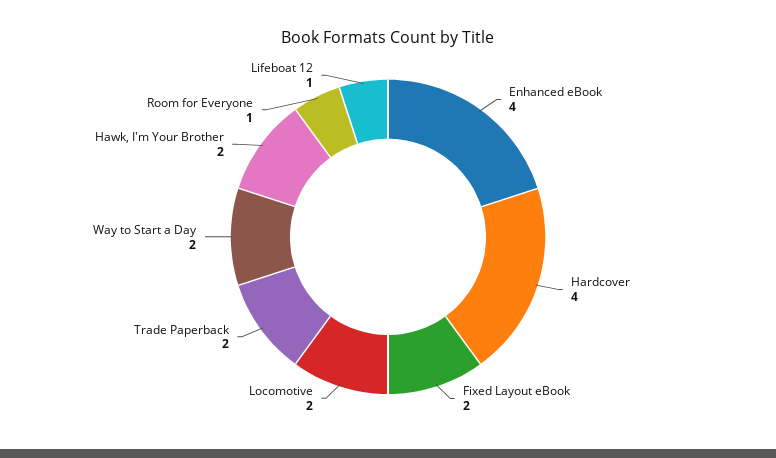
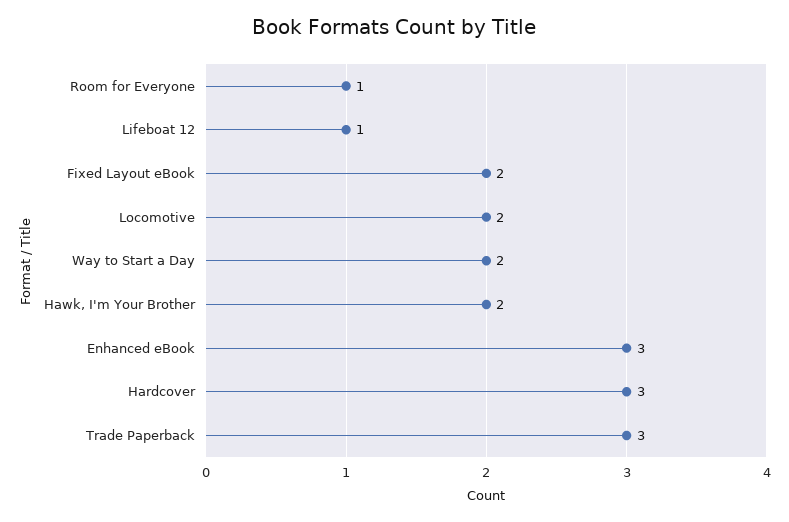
  {
-   "Enhanced eBook": 4,
+   "Enhanced eBook": 3,
-   "Hardcover": 4,
+   "Hardcover": 3,
    "Fixed Layout eBook": 2,
    "Locomotive": 2,
-   "Trade Paperback": 2,
+   "Trade Paperback": 3,
    "Way to Start a Day": 2,
    "Hawk, I'm Your Brother": 2,
    "Room for Everyone": 1,
    "Lifeboat 12": 1
  }

